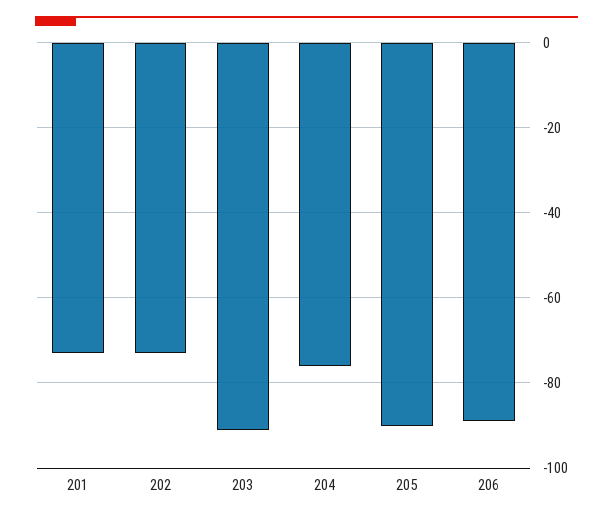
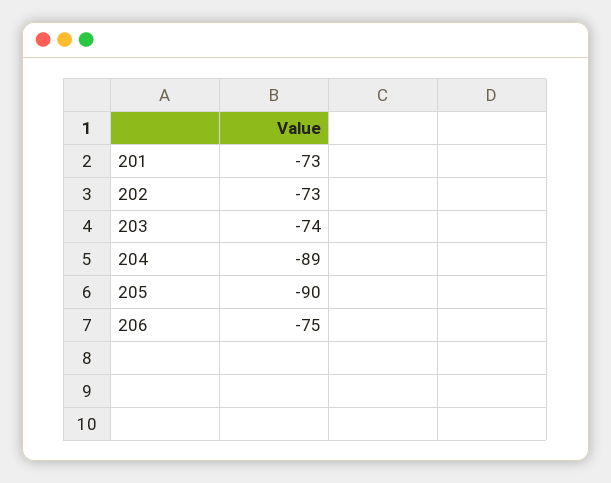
  {
    "201": -73,
    "202": -73,
-   "203": -90,
+   "203": -74,
-   "204": -75,
+   "204": -89,
    "205": -90,
-   "206": -90
+   "206": -75
  }

